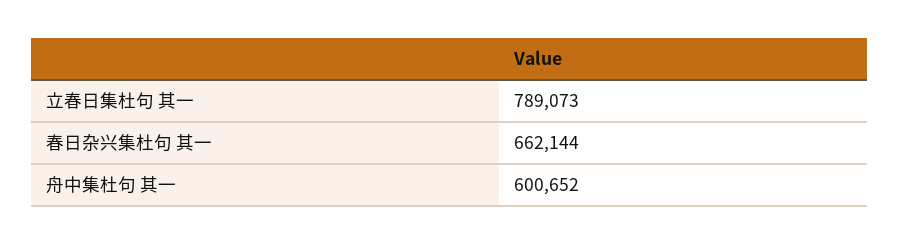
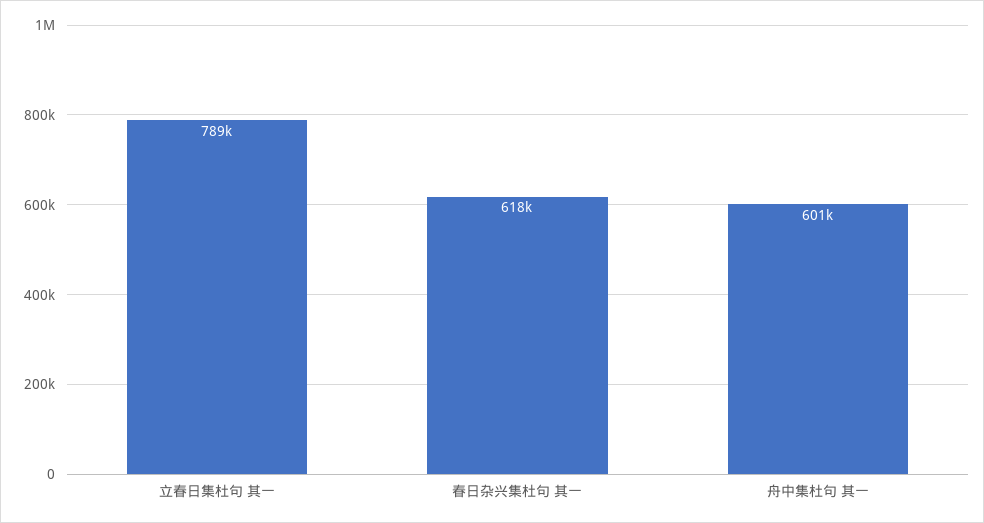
  {
    "立春日集杜句 其一": 789073,
-   "春日杂兴集杜句 其一": 662144,
+   "春日杂兴集杜句 其一": 618000,
    "舟中集杜句 其一": 600652
  }

